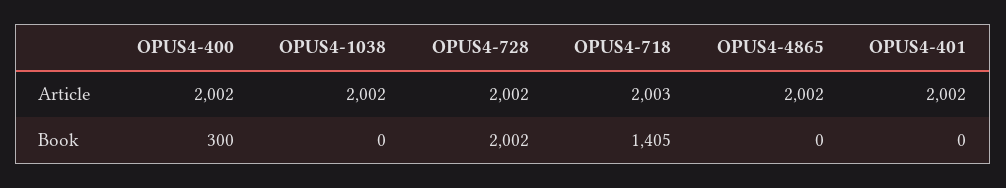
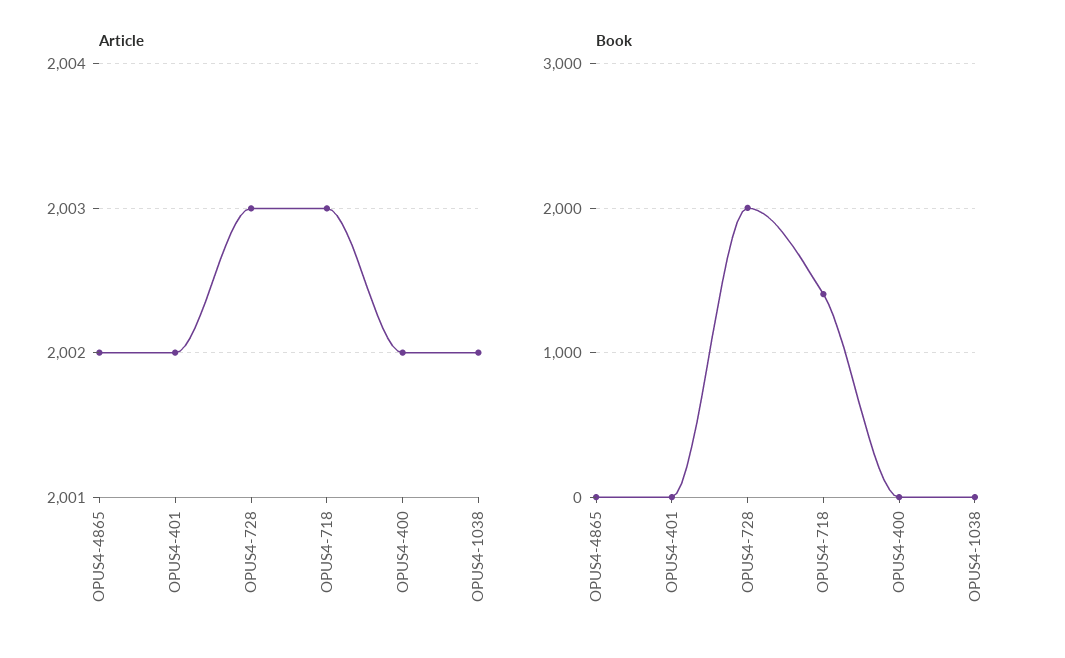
  {
    "Article": {
      "OPUS4-400": 2002,
      "OPUS4-1038": 2002,
-     "OPUS4-728": 2002,
+     "OPUS4-728": 2003,
      "OPUS4-718": 2003,
      "OPUS4-4865": 2002,
      "OPUS4-401": 2002
    },
    "Book": {
-     "OPUS4-400": 300,
+     "OPUS4-400": 0,
      "OPUS4-1038": 0,
      "OPUS4-728": 2002,
      "OPUS4-718": 1405,
      "OPUS4-4865": 0,
      "OPUS4-401": 0
    }
  }

